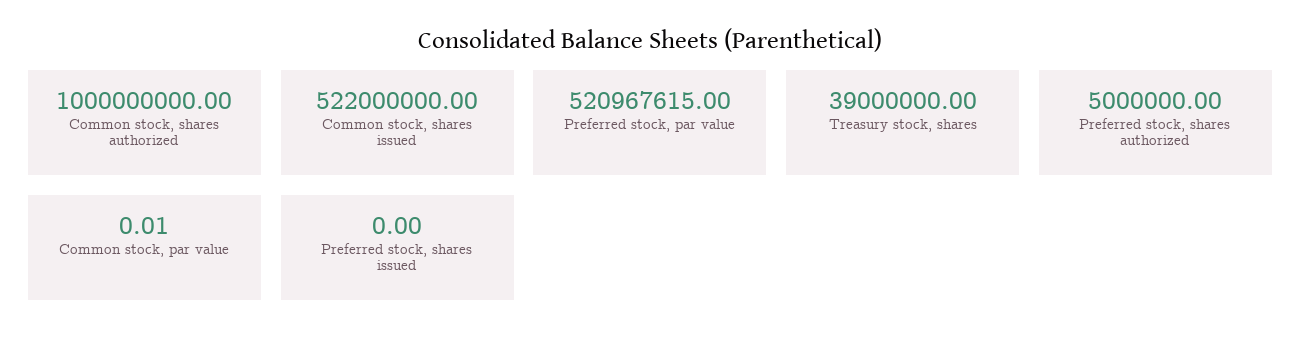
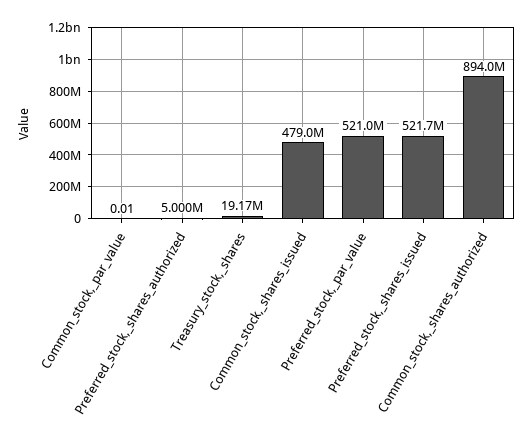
  {
-   "Common stock, shares authorized": 1000000000,
+   "Common stock, shares authorized": 894000000,
-   "Common stock, shares issued": 522000000,
+   "Common stock, shares issued": 479000000,
    "Preferred stock, par value": 520967615,
-   "Treasury stock, shares": 39000000,
+   "Treasury stock, shares": 19170000,
    "Preferred stock, shares authorized": 5000000,
    "Common stock, par value": 0.01,
-   "Preferred stock, shares issued": 0
+   "Preferred stock, shares issued": 521700000
  }

